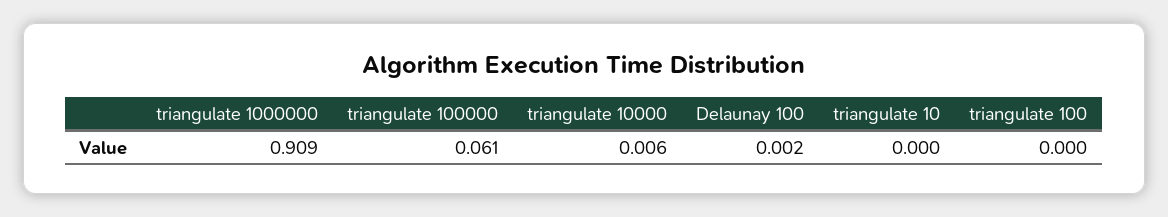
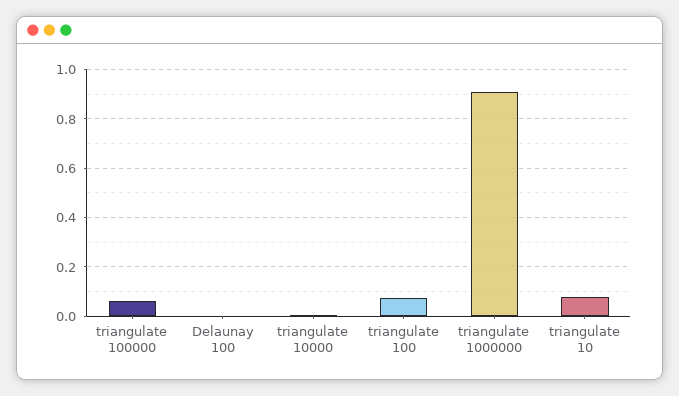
  {
    "triangulate 1000000": 0.909,
    "triangulate 100000": 0.061,
    "triangulate 10000": 0.006,
    "Delaunay 100": 0.002,
-   "triangulate 10": 0,
+   "triangulate 10": 0.075,
-   "triangulate 100": 0
+   "triangulate 100": 0.075
  }

